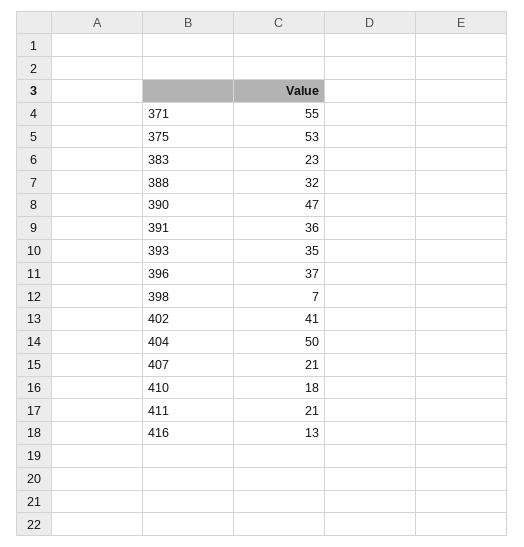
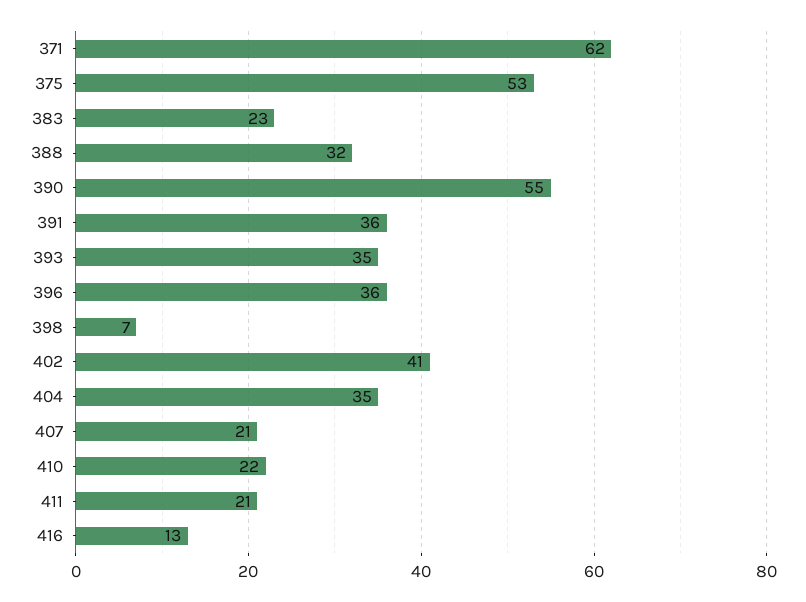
  {
-   "371": 55,
+   "371": 62,
    "375": 53,
    "383": 23,
    "388": 32,
-   "390": 47,
+   "390": 55,
    "391": 36,
    "393": 35,
-   "396": 37,
+   "396": 36,
    "398": 7,
    "402": 41,
-   "404": 50,
+   "404": 35,
    "407": 21,
-   "410": 18,
+   "410": 22,
    "411": 21,
    "416": 13
  }

